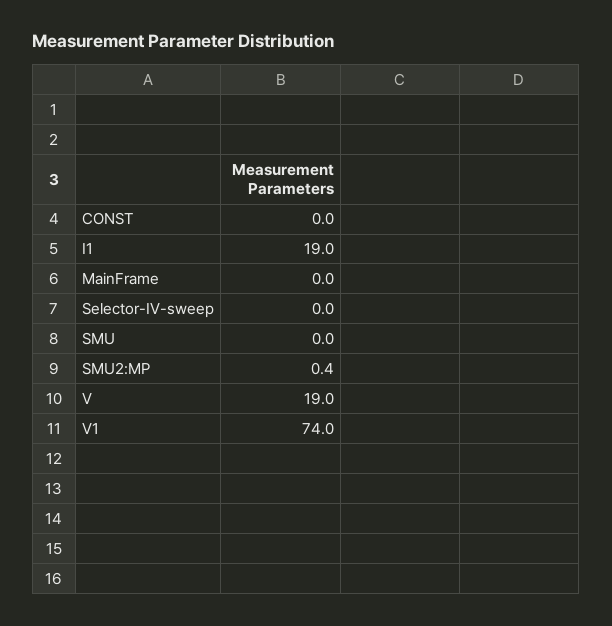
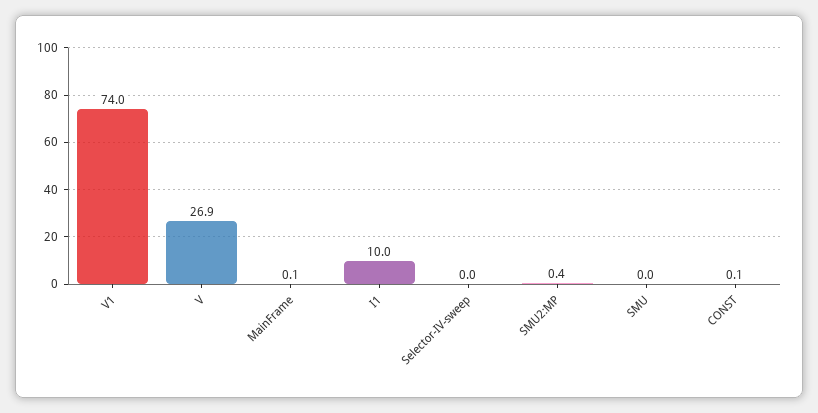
  {
-   "CONST": 0,
+   "CONST": 0.1,
-   "I1": 19,
+   "I1": 10,
-   "MainFrame": 0,
+   "MainFrame": 0.1,
    "Selector-IV-sweep": 0,
    "SMU": 0,
    "SMU2:MP": 0.4,
-   "V": 19,
+   "V": 26.9,
    "V1": 74
  }

